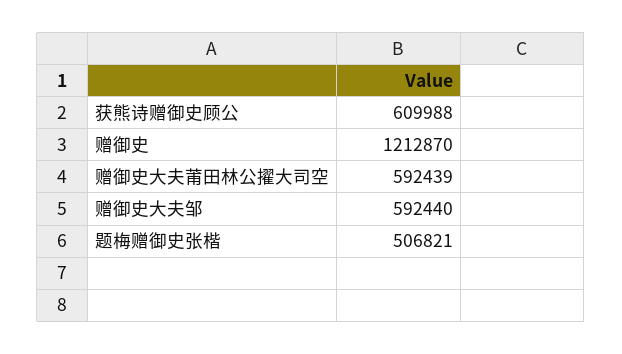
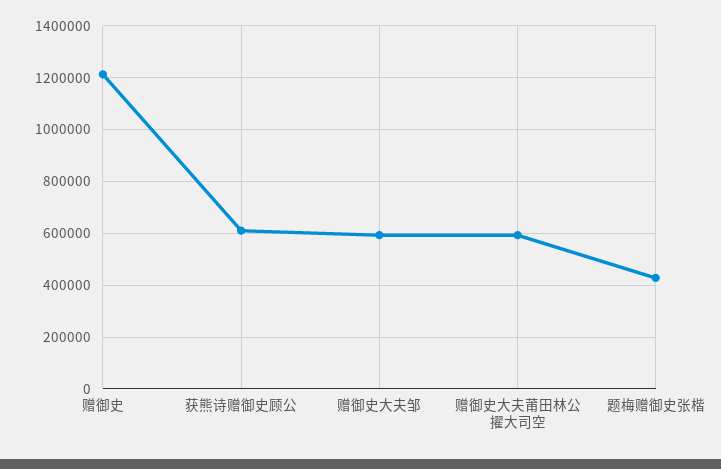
  {
    "获熊诗赠御史顾公": 609988,
    "赠御史": 1212870,
    "赠御史大夫莆田林公擢大司空": 592439,
    "赠御史大夫邹": 592440,
-   "题梅赠御史张楷": 506821
+   "题梅赠御史张楷": 425000
  }

